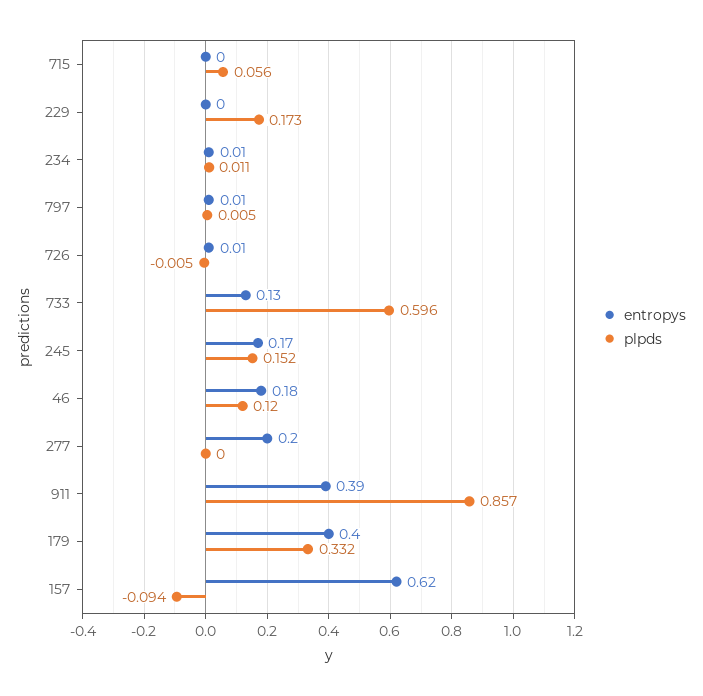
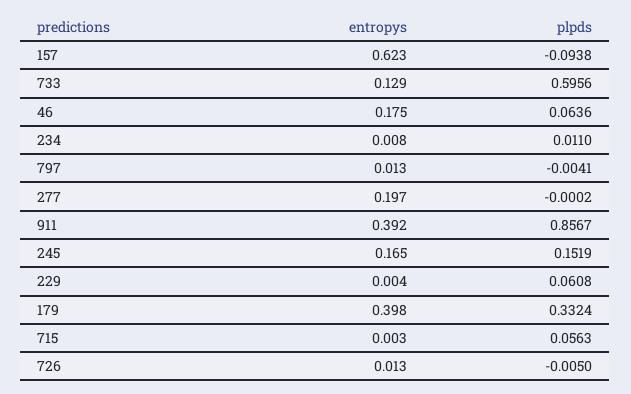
  {
    "entropys": {
      "715": 0.003,
      "229": 0.004,
      "234": 0.008,
      "797": 0.013,
      "726": 0.013,
      "733": 0.129,
      "245": 0.165,
      "46": 0.175,
      "277": 0.197,
      "911": 0.392,
      "179": 0.398,
      "157": 0.623
    },
    "plpds": {
      "715": 0.0563,
-     "229": 0.173,
+     "229": 0.0608,
      "234": 0.011,
-     "797": 0.005,
+     "797": -0.0041,
      "726": -0.005,
      "733": 0.5956,
      "245": 0.1519,
-     "46": 0.12,
+     "46": 0.0636,
      "277": -0.0002,
      "911": 0.8567,
      "179": 0.3324,
      "157": -0.0938
    }
  }

